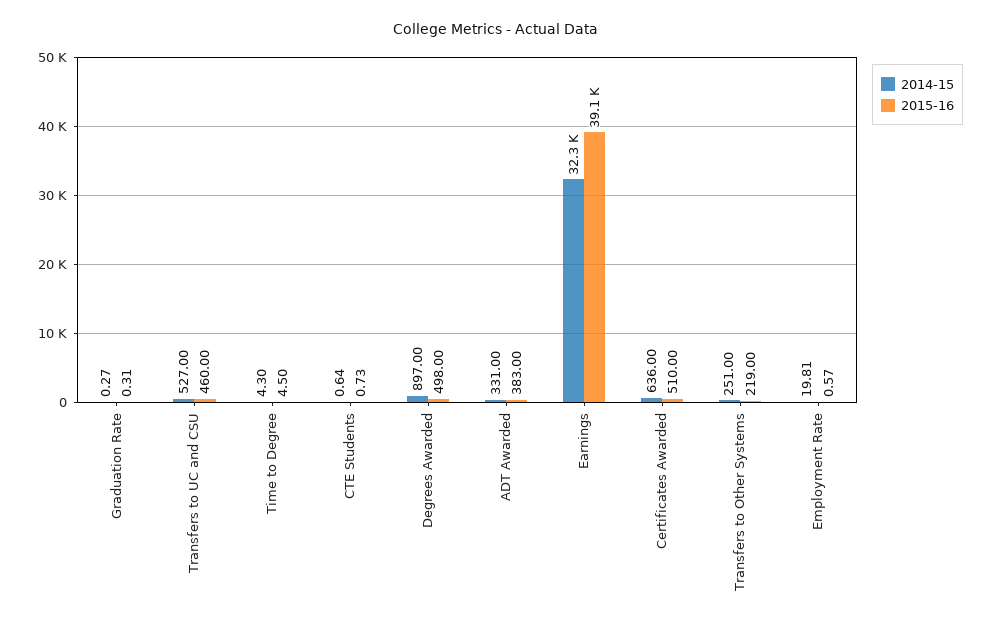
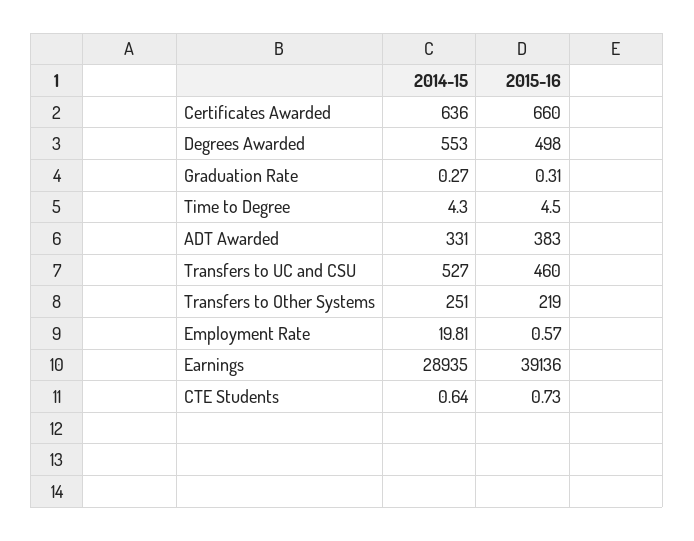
  {
    "2014-15": {
      "Graduation Rate": 0.27,
      "Transfers to UC and CSU": 527,
      "Time to Degree": 4.3,
      "CTE Students": 0.64,
-     "Degrees Awarded": 897,
+     "Degrees Awarded": 553,
      "ADT Awarded": 331,
-     "Earnings": 32300,
+     "Earnings": 28935,
      "Certificates Awarded": 636,
      "Transfers to Other Systems": 251,
      "Employment Rate": 19.81
    },
    "2015-16": {
      "Graduation Rate": 0.31,
      "Transfers to UC and CSU": 460,
      "Time to Degree": 4.5,
      "CTE Students": 0.73,
      "Degrees Awarded": 498,
      "ADT Awarded": 383,
      "Earnings": 39136,
-     "Certificates Awarded": 510,
+     "Certificates Awarded": 660,
      "Transfers to Other Systems": 219,
      "Employment Rate": 0.57
    }
  }

